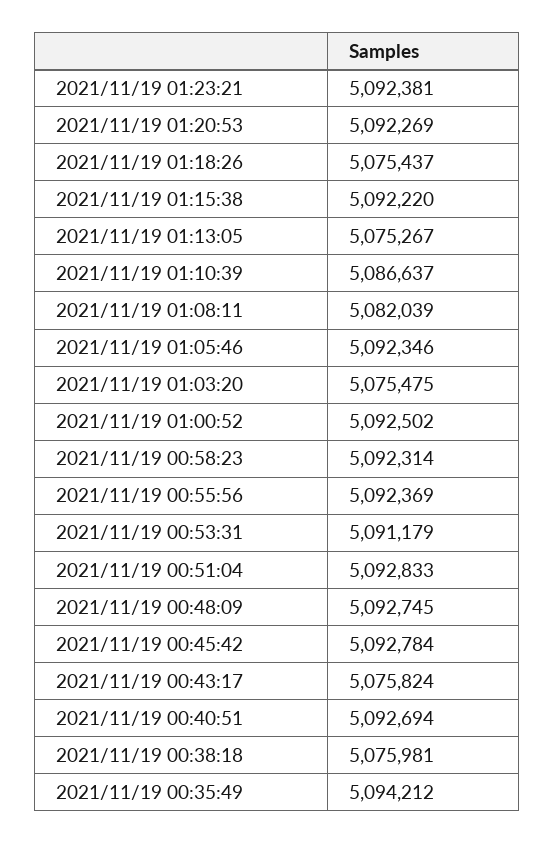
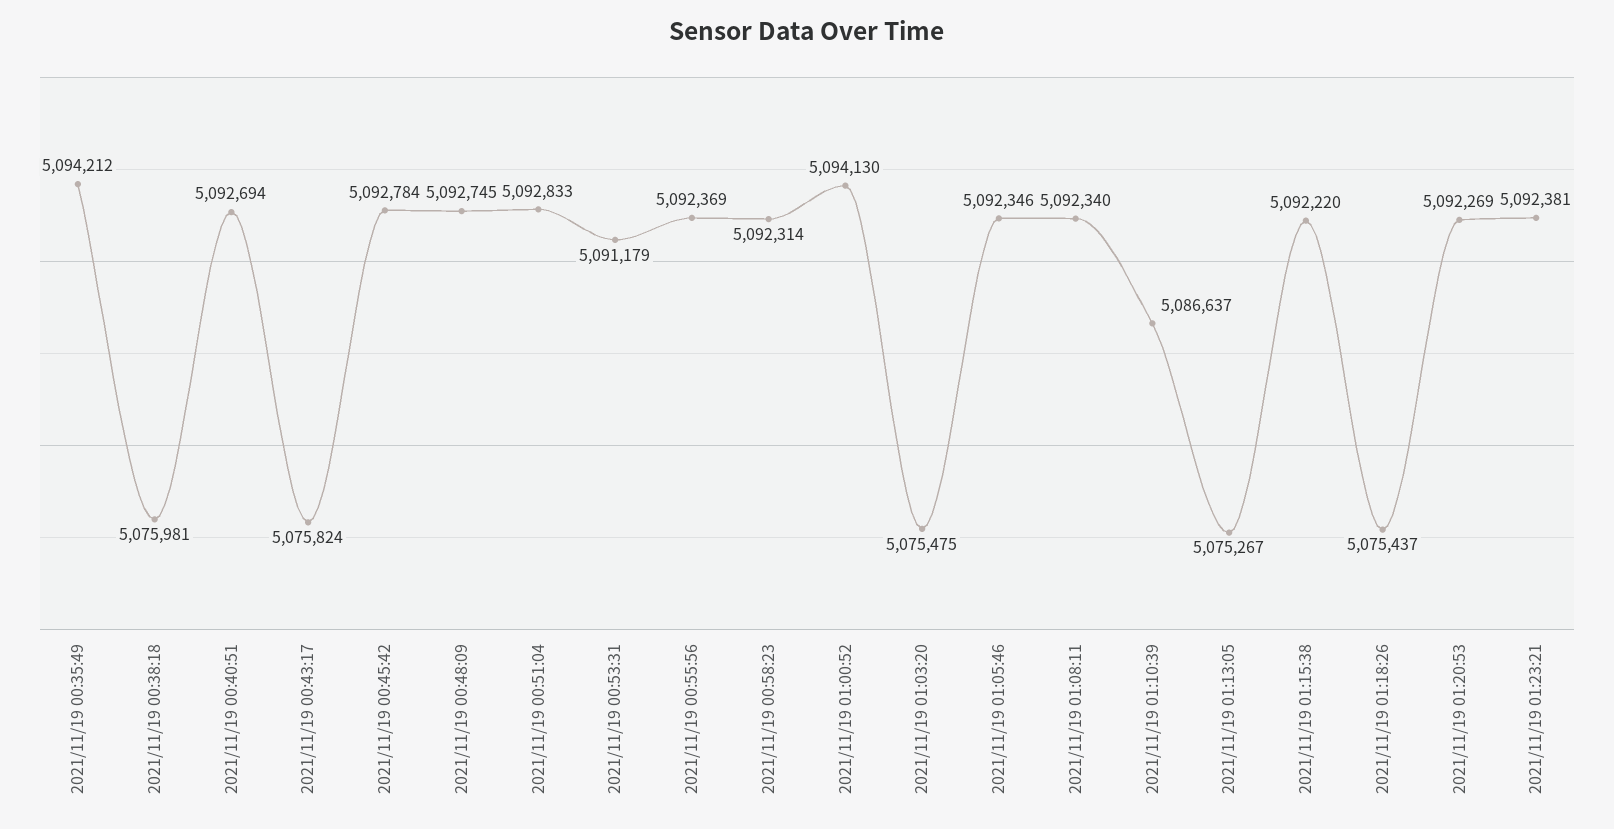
  {
    "2021/11/19 01:23:21": 5092381,
    "2021/11/19 01:20:53": 5092269,
    "2021/11/19 01:18:26": 5075437,
    "2021/11/19 01:15:38": 5092220,
    "2021/11/19 01:13:05": 5075267,
    "2021/11/19 01:10:39": 5086637,
-   "2021/11/19 01:08:11": 5082039,
+   "2021/11/19 01:08:11": 5092340,
    "2021/11/19 01:05:46": 5092346,
    "2021/11/19 01:03:20": 5075475,
-   "2021/11/19 01:00:52": 5092502,
+   "2021/11/19 01:00:52": 5094130,
    "2021/11/19 00:58:23": 5092314,
    "2021/11/19 00:55:56": 5092369,
    "2021/11/19 00:53:31": 5091179,
    "2021/11/19 00:51:04": 5092833,
    "2021/11/19 00:48:09": 5092745,
    "2021/11/19 00:45:42": 5092784,
    "2021/11/19 00:43:17": 5075824,
    "2021/11/19 00:40:51": 5092694,
    "2021/11/19 00:38:18": 5075981,
    "2021/11/19 00:35:49": 5094212
  }

